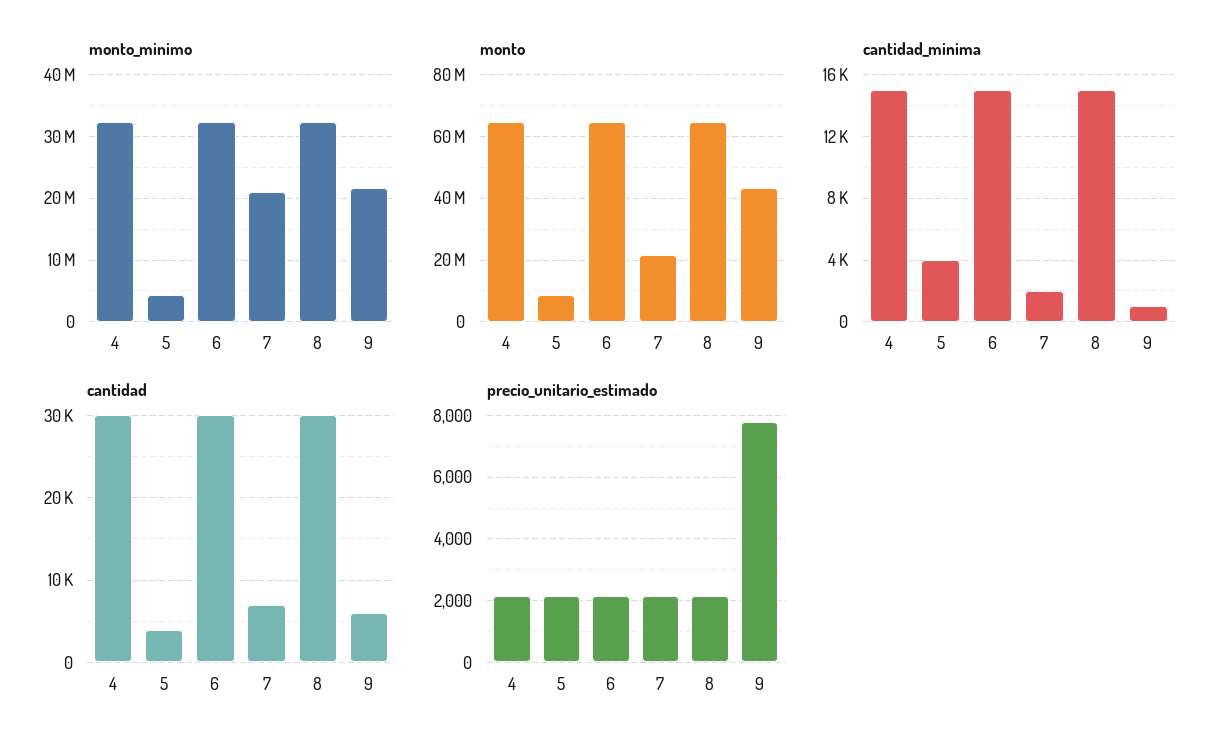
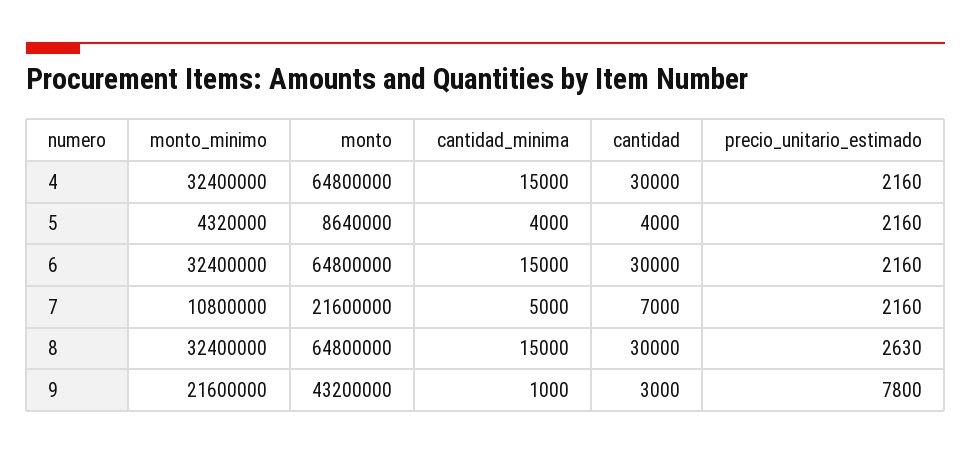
  {
    "monto_minimo": {
      "4": 32400000,
      "5": 4320000,
      "6": 32400000,
-     "7": 21000000,
+     "7": 10800000,
      "8": 32400000,
      "9": 21600000
    },
    "monto": {
      "4": 64800000,
      "5": 8640000,
      "6": 64800000,
      "7": 21600000,
      "8": 64800000,
      "9": 43200000
    },
    "cantidad_minima": {
      "4": 15000,
      "5": 4000,
      "6": 15000,
-     "7": 2000,
+     "7": 5000,
      "8": 15000,
      "9": 1000
    },
    "cantidad": {
      "4": 30000,
      "5": 4000,
      "6": 30000,
      "7": 7000,
      "8": 30000,
-     "9": 6000
+     "9": 3000
    },
    "precio_unitario_estimado": {
      "4": 2160,
      "5": 2160,
      "6": 2160,
      "7": 2160,
-     "8": 2200,
+     "8": 2630,
      "9": 7800
    }
  }

